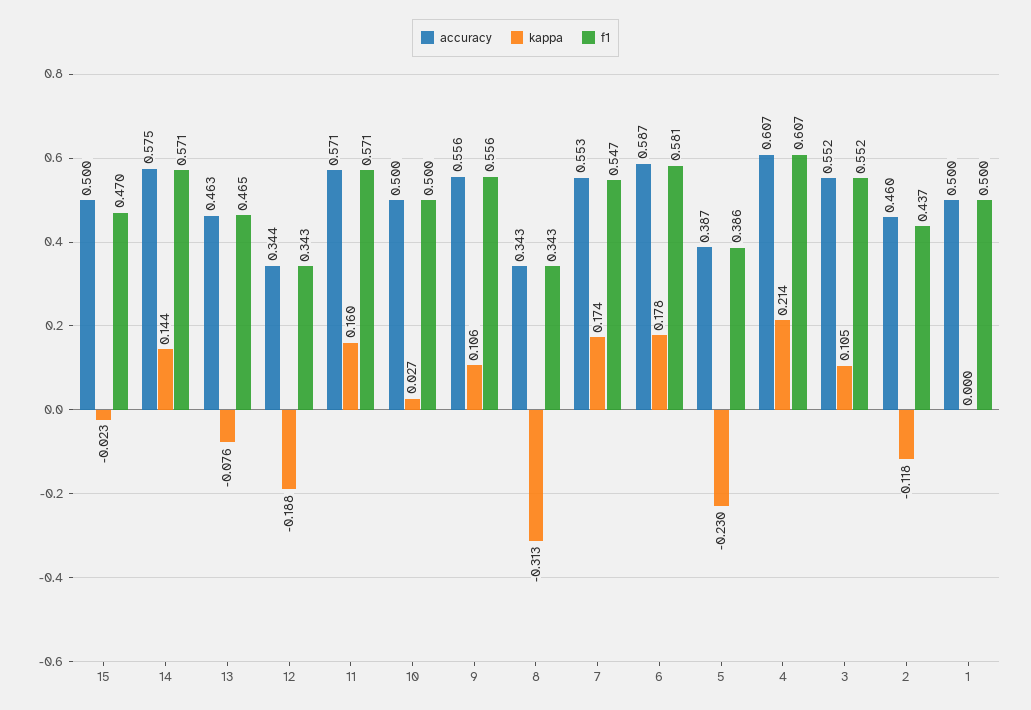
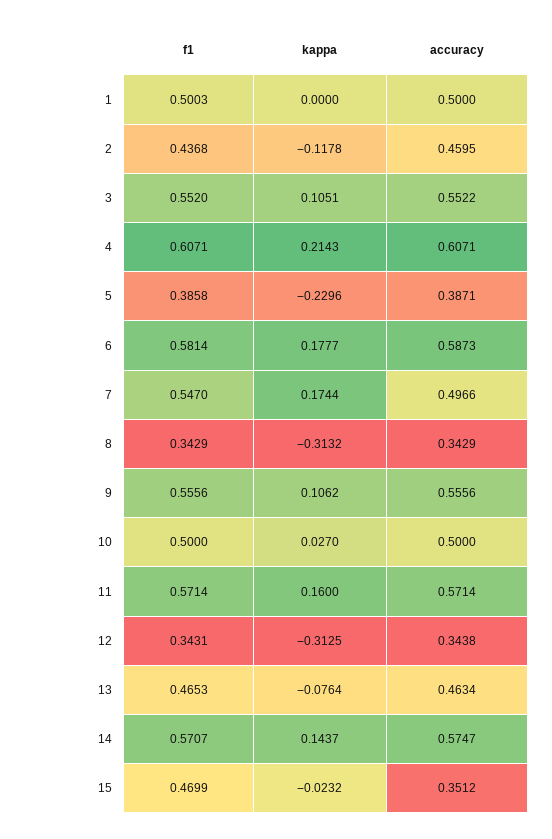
  {
    "accuracy": {
-     "15": 0.5,
+     "15": 0.3512,
      "14": 0.5747,
      "13": 0.4634,
      "12": 0.3438,
      "11": 0.5714,
      "10": 0.5,
      "9": 0.5556,
      "8": 0.3429,
-     "7": 0.553,
+     "7": 0.4966,
      "6": 0.5873,
      "5": 0.3871,
      "4": 0.6071,
      "3": 0.5522,
      "2": 0.4595,
      "1": 0.5
    },
    "kappa": {
      "15": -0.0232,
      "14": 0.1437,
      "13": -0.0764,
-     "12": -0.188,
+     "12": -0.3125,
      "11": 0.16,
      "10": 0.027,
      "9": 0.1062,
      "8": -0.3132,
      "7": 0.1744,
      "6": 0.1777,
      "5": -0.2296,
      "4": 0.2143,
      "3": 0.1051,
      "2": -0.1178,
      "1": 0
    },
    "f1": {
      "15": 0.4699,
      "14": 0.5707,
      "13": 0.4653,
      "12": 0.3431,
      "11": 0.5714,
      "10": 0.5,
      "9": 0.5556,
      "8": 0.3429,
      "7": 0.547,
      "6": 0.5814,
      "5": 0.3858,
      "4": 0.6071,
      "3": 0.552,
      "2": 0.4368,
      "1": 0.5003
    }
  }

